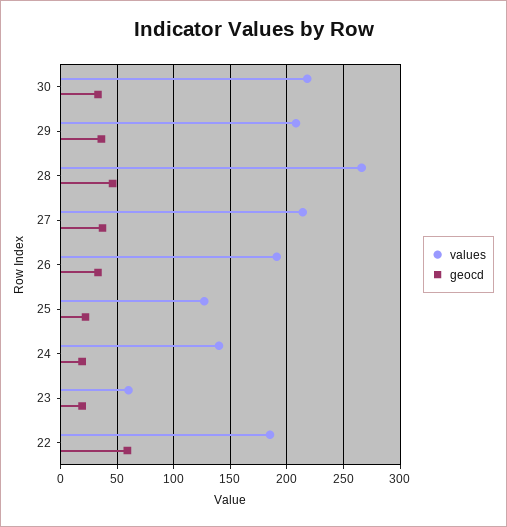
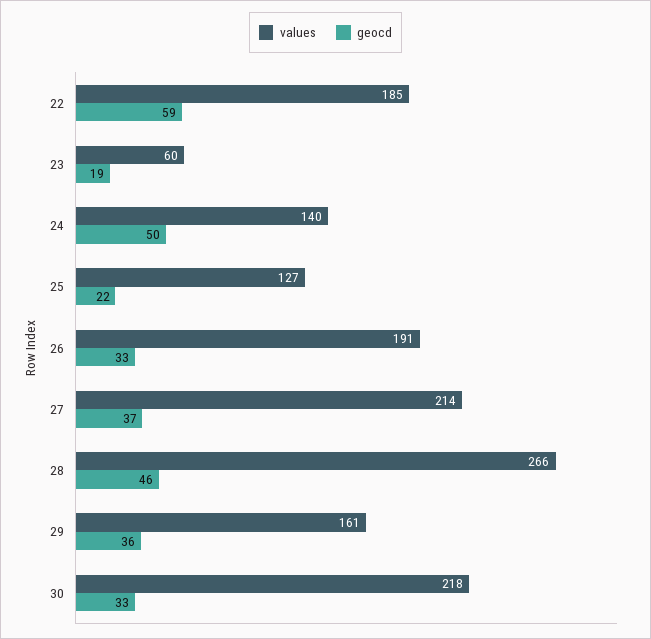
  {
    "values": {
      "30": 218,
-     "29": 210,
+     "29": 161,
      "28": 266,
      "27": 214,
      "26": 191,
      "25": 127,
      "24": 140,
      "23": 60,
      "22": 185
    },
    "geocd": {
      "30": 33,
      "29": 36,
      "28": 46,
      "27": 37,
      "26": 33,
      "25": 22,
-     "24": 20,
+     "24": 50,
      "23": 19,
      "22": 59
    }
  }

